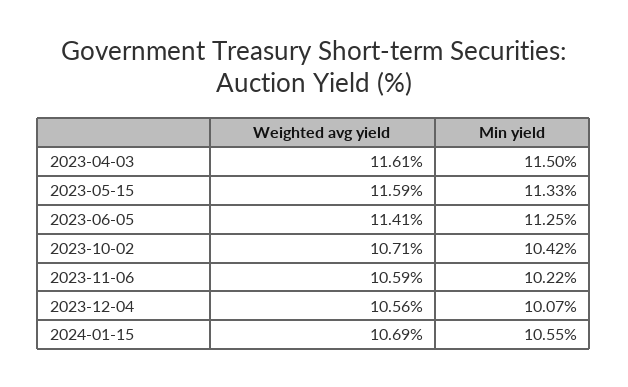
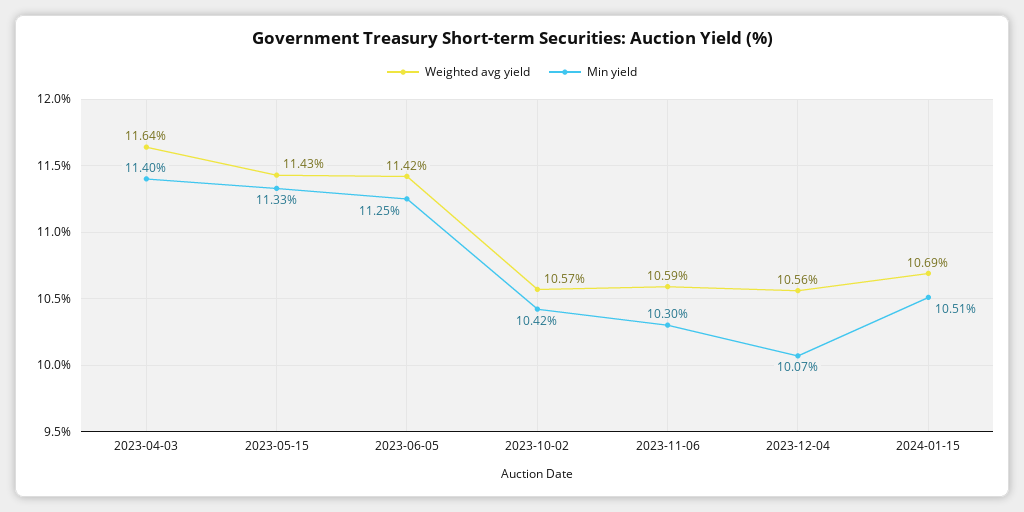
  {
    "Weighted avg yield": {
-     "2023-04-03": 11.61,
+     "2023-04-03": 11.64,
-     "2023-05-15": 11.59,
+     "2023-05-15": 11.43,
-     "2023-06-05": 11.41,
+     "2023-06-05": 11.42,
-     "2023-10-02": 10.71,
+     "2023-10-02": 10.57,
      "2023-11-06": 10.59,
      "2023-12-04": 10.56,
      "2024-01-15": 10.69
    },
    "Min yield": {
-     "2023-04-03": 11.5,
+     "2023-04-03": 11.4,
      "2023-05-15": 11.33,
      "2023-06-05": 11.25,
      "2023-10-02": 10.42,
-     "2023-11-06": 10.22,
+     "2023-11-06": 10.3,
      "2023-12-04": 10.07,
-     "2024-01-15": 10.55
+     "2024-01-15": 10.51
    }
  }

